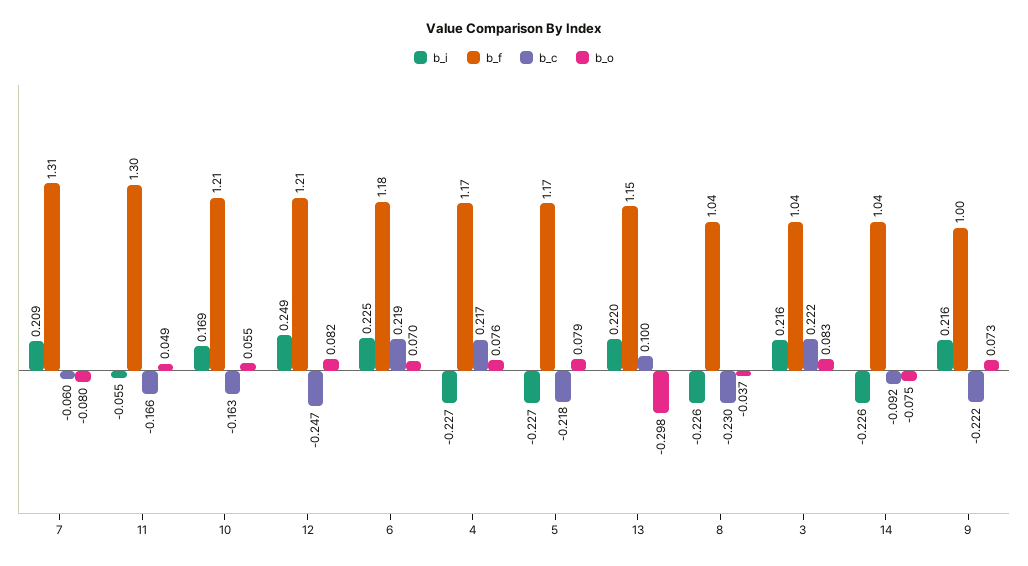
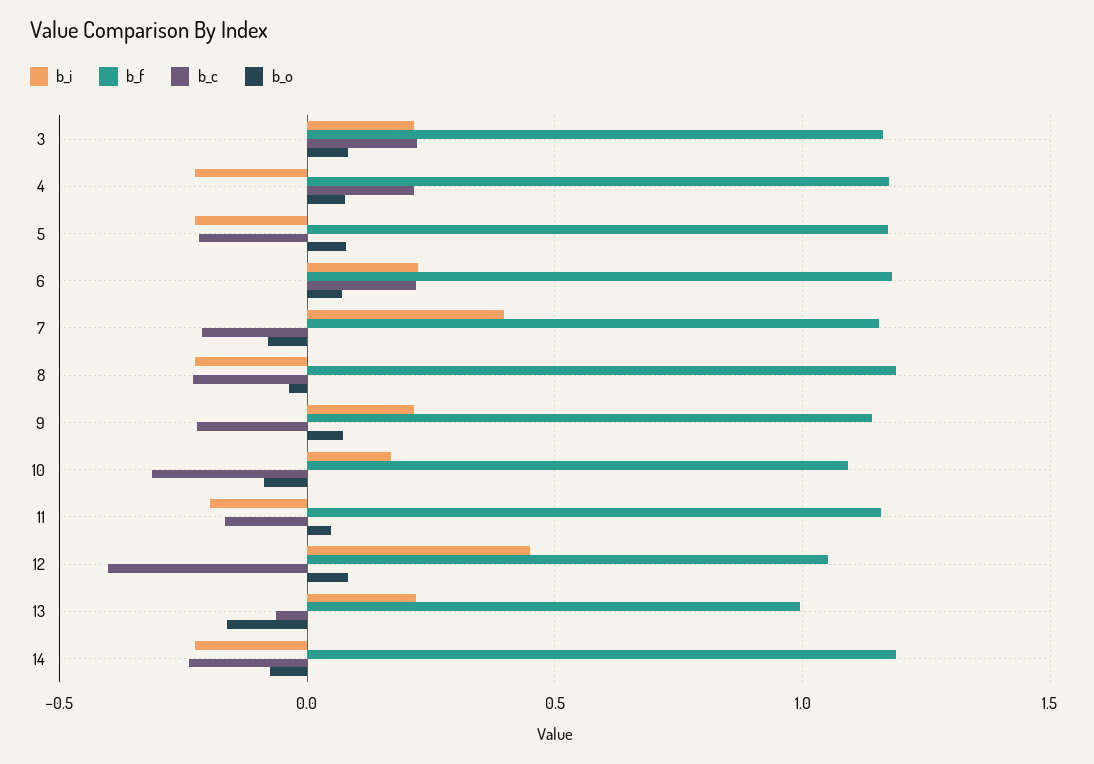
  {
    "b_i": {
-     "7": 0.209,
+     "7": 0.4,
-     "11": -0.055,
+     "11": -0.2,
      "10": 0.169,
-     "12": 0.249,
+     "12": 0.45,
      "6": 0.225,
      "4": -0.227,
      "5": -0.227,
      "13": 0.22,
      "8": -0.226,
      "3": 0.216,
      "14": -0.226,
      "9": 0.216
    },
    "b_f": {
-     "7": 1.31,
+     "7": 1.15,
-     "11": 1.3,
+     "11": 1.15,
-     "10": 1.21,
+     "10": 1.1,
-     "12": 1.21,
+     "12": 1.05,
      "6": 1.18,
      "4": 1.17,
      "5": 1.17,
-     "13": 1.15,
+     "13": 1,
-     "8": 1.04,
+     "8": 1.2,
-     "3": 1.04,
+     "3": 1.15,
-     "14": 1.04,
+     "14": 1.2,
-     "9": 1
+     "9": 1.15
    },
    "b_c": {
-     "7": -0.06,
+     "7": -0.2,
      "11": -0.166,
-     "10": -0.163,
+     "10": -0.3,
-     "12": -0.247,
+     "12": -0.4,
      "6": 0.219,
      "4": 0.217,
      "5": -0.218,
-     "13": 0.1,
+     "13": -0.05,
      "8": -0.23,
      "3": 0.222,
-     "14": -0.092,
+     "14": -0.25,
      "9": -0.222
    },
    "b_o": {
      "7": -0.08,
      "11": 0.049,
-     "10": 0.055,
+     "10": -0.1,
      "12": 0.082,
      "6": 0.07,
      "4": 0.076,
      "5": 0.079,
-     "13": -0.298,
+     "13": -0.15,
      "8": -0.037,
      "3": 0.083,
      "14": -0.075,
      "9": 0.073
    }
  }

